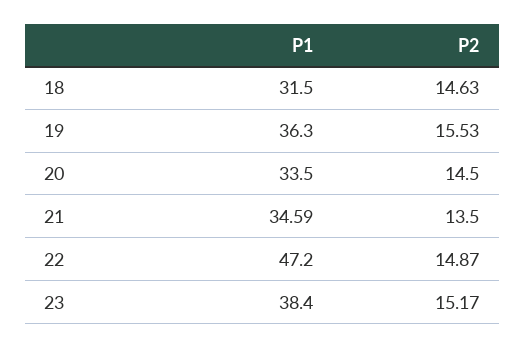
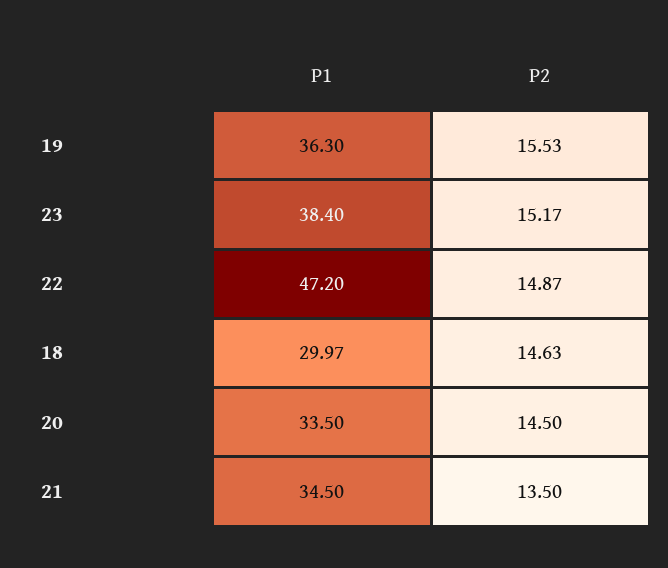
  {
    "P1": {
-     "18": 31.5,
+     "18": 29.97,
      "19": 36.3,
      "20": 33.5,
-     "21": 34.59,
+     "21": 34.5,
      "22": 47.2,
      "23": 38.4
    },
    "P2": {
      "18": 14.63,
      "19": 15.53,
      "20": 14.5,
      "21": 13.5,
      "22": 14.87,
      "23": 15.17
    }
  }

